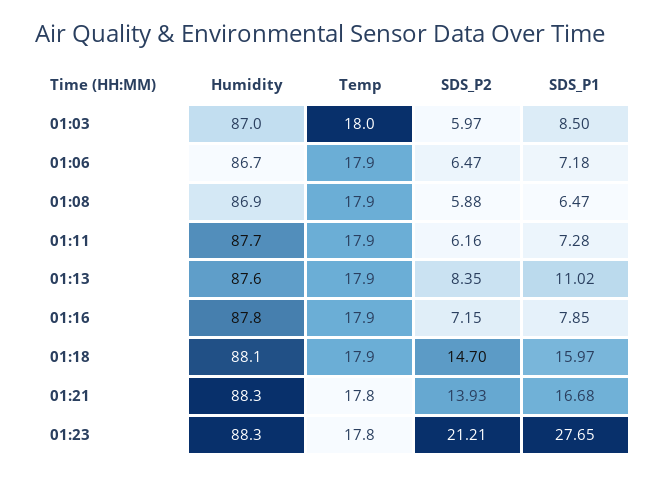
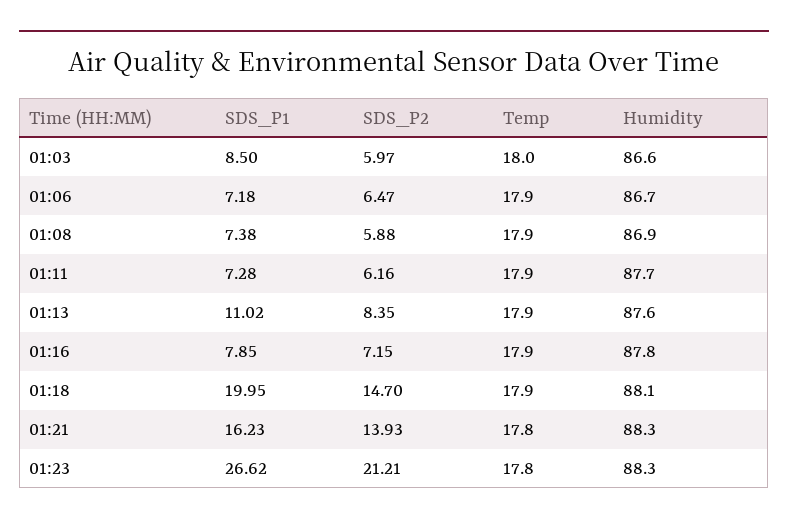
  {
    "Humidity": {
-     "01:03": 87,
+     "01:03": 86.6,
      "01:06": 86.7,
      "01:08": 86.9,
      "01:11": 87.7,
      "01:13": 87.6,
      "01:16": 87.8,
      "01:18": 88.1,
      "01:21": 88.3,
      "01:23": 88.3
    },
    "Temp": {
      "01:03": 18,
      "01:06": 17.9,
      "01:08": 17.9,
      "01:11": 17.9,
      "01:13": 17.9,
      "01:16": 17.9,
      "01:18": 17.9,
      "01:21": 17.8,
      "01:23": 17.8
    },
    "SDS_P2": {
      "01:03": 5.97,
      "01:06": 6.47,
      "01:08": 5.88,
      "01:11": 6.16,
      "01:13": 8.35,
      "01:16": 7.15,
      "01:18": 14.7,
      "01:21": 13.93,
      "01:23": 21.21
    },
    "SDS_P1": {
      "01:03": 8.5,
      "01:06": 7.18,
-     "01:08": 6.47,
+     "01:08": 7.38,
      "01:11": 7.28,
      "01:13": 11.02,
      "01:16": 7.85,
-     "01:18": 15.97,
+     "01:18": 19.95,
-     "01:21": 16.68,
+     "01:21": 16.23,
-     "01:23": 27.65
+     "01:23": 26.62
    }
  }

